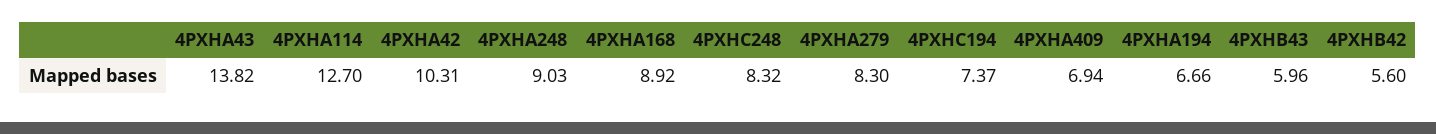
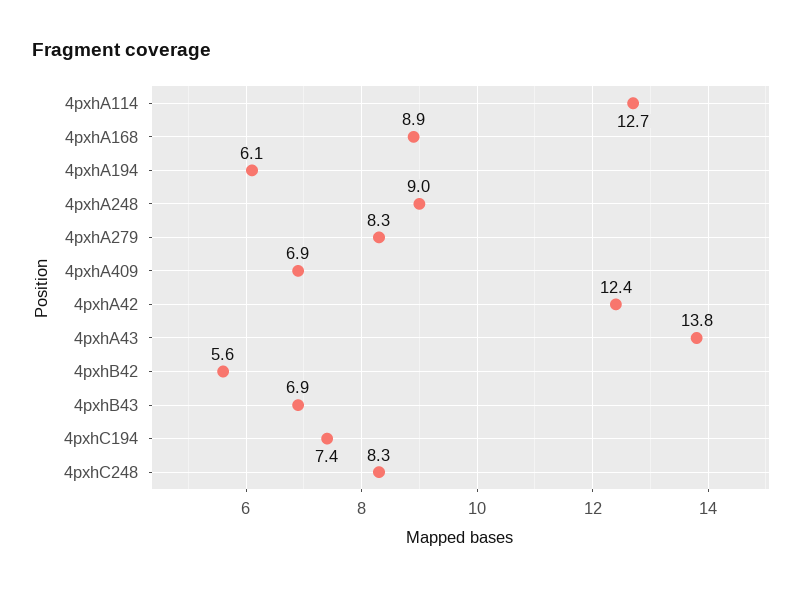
  {
    "4PXHA43": 13.82,
    "4PXHA114": 12.7,
-   "4PXHA42": 10.31,
+   "4PXHA42": 12.4,
    "4PXHA248": 9.03,
    "4PXHA168": 8.92,
    "4PXHC248": 8.32,
    "4PXHA279": 8.3,
    "4PXHC194": 7.37,
    "4PXHA409": 6.94,
-   "4PXHA194": 6.66,
+   "4PXHA194": 6.1,
-   "4PXHB43": 5.96,
+   "4PXHB43": 6.9,
    "4PXHB42": 5.6
  }

